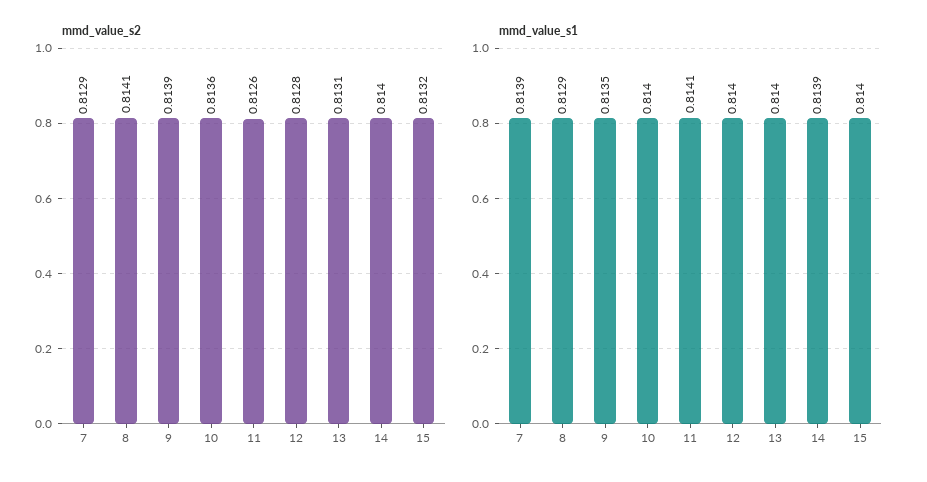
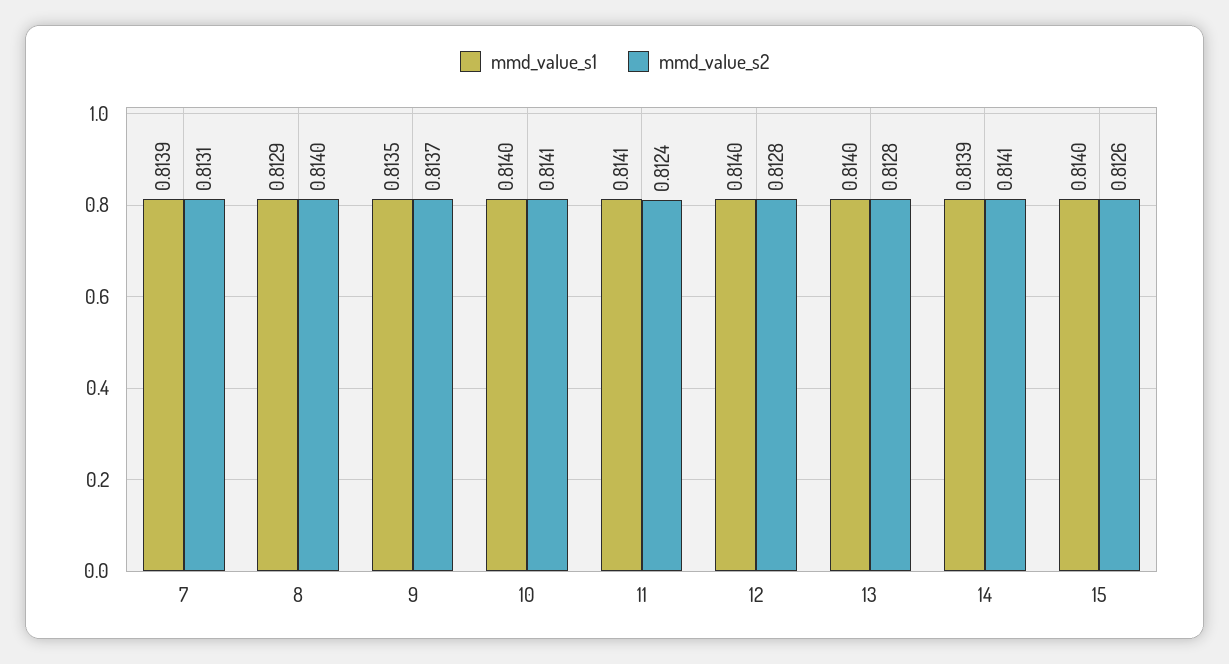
  {
    "mmd_value_s2": {
-     "7": 0.8129,
+     "7": 0.8131,
-     "8": 0.8141,
+     "8": 0.814,
-     "9": 0.8139,
+     "9": 0.8137,
-     "10": 0.8136,
+     "10": 0.8141,
-     "11": 0.8126,
+     "11": 0.8124,
      "12": 0.8128,
-     "13": 0.8131,
+     "13": 0.8128,
-     "14": 0.814,
+     "14": 0.8141,
-     "15": 0.8132
+     "15": 0.8126
    },
    "mmd_value_s1": {
      "7": 0.8139,
      "8": 0.8129,
      "9": 0.8135,
      "10": 0.814,
      "11": 0.8141,
      "12": 0.814,
      "13": 0.814,
      "14": 0.8139,
      "15": 0.814
    }
  }

